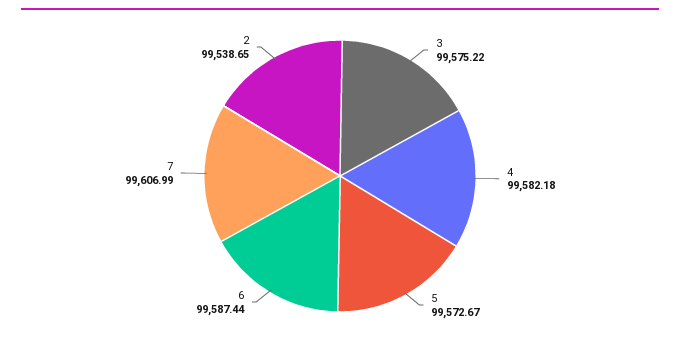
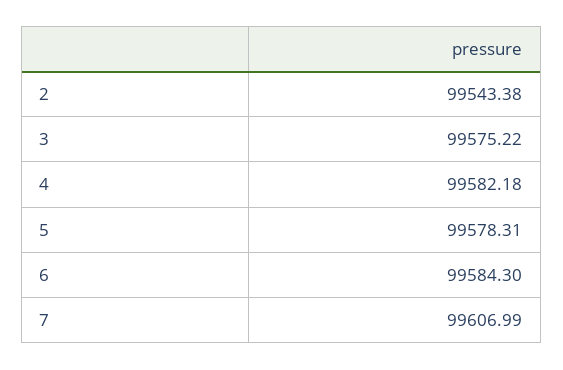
  {
    "3": 99575.22,
    "4": 99582.18,
-   "5": 99572.67,
+   "5": 99578.31,
-   "6": 99587.44,
+   "6": 99584.3,
    "7": 99606.99,
-   "2": 99538.65
+   "2": 99543.38
  }

